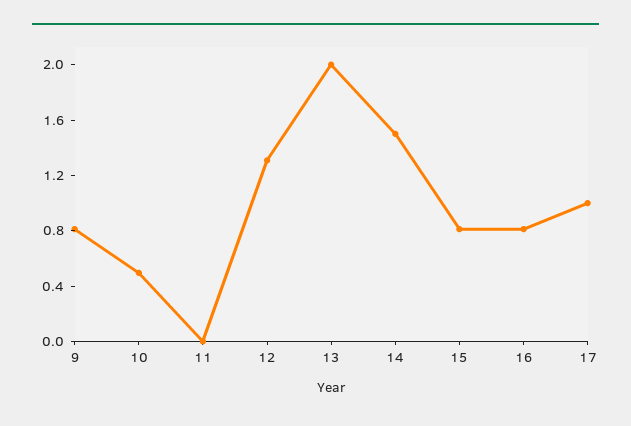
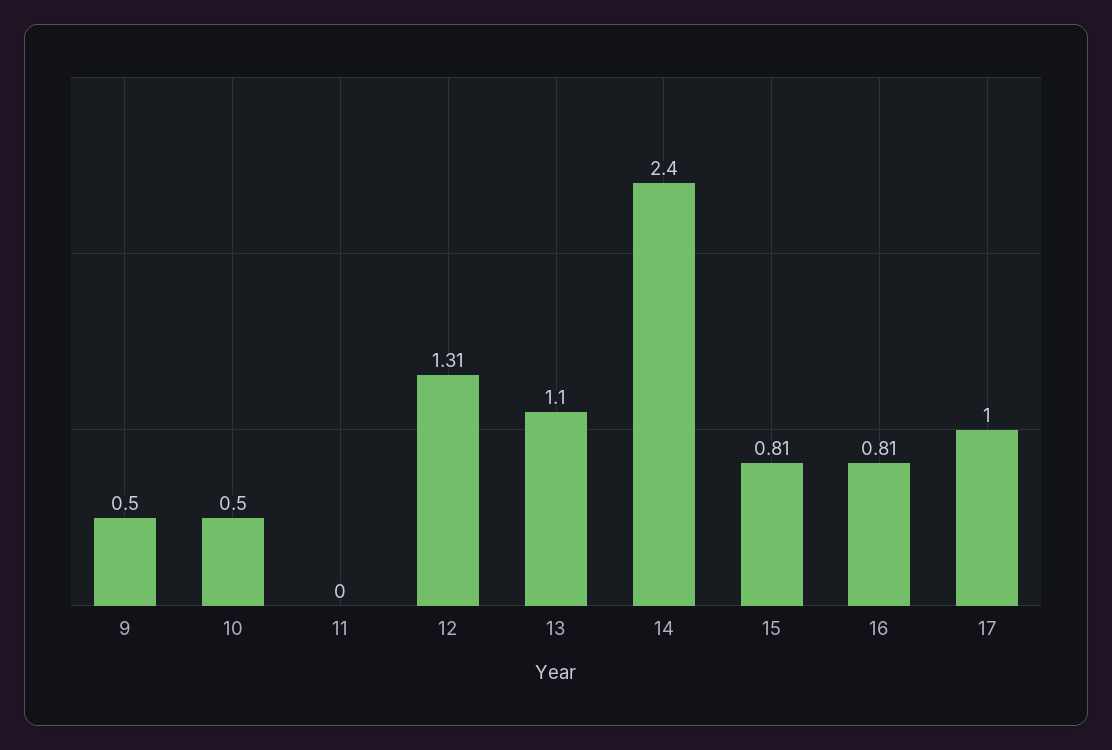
  {
-   "9": 0.8,
+   "9": 0.5,
    "10": 0.5,
    "11": 0,
    "12": 1.31,
-   "13": 2,
+   "13": 1.1,
-   "14": 1.5,
+   "14": 2.4,
    "15": 0.81,
    "16": 0.81,
    "17": 1
  }

